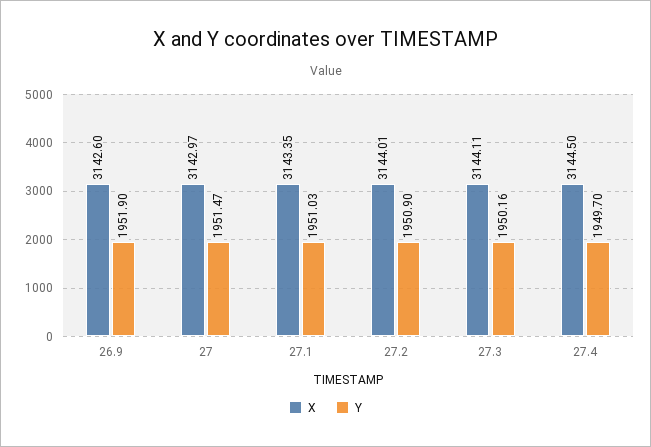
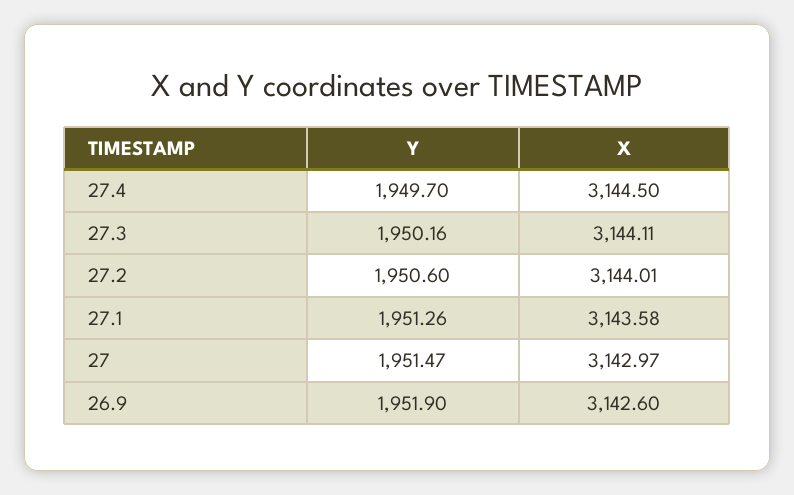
  {
    "X": {
      "26.9": 3142.6,
      "27": 3142.97,
-     "27.1": 3143.35,
+     "27.1": 3143.58,
      "27.2": 3144.01,
      "27.3": 3144.11,
      "27.4": 3144.5
    },
    "Y": {
      "26.9": 1951.9,
      "27": 1951.47,
-     "27.1": 1951.03,
+     "27.1": 1951.26,
-     "27.2": 1950.9,
+     "27.2": 1950.6,
      "27.3": 1950.16,
      "27.4": 1949.7
    }
  }

